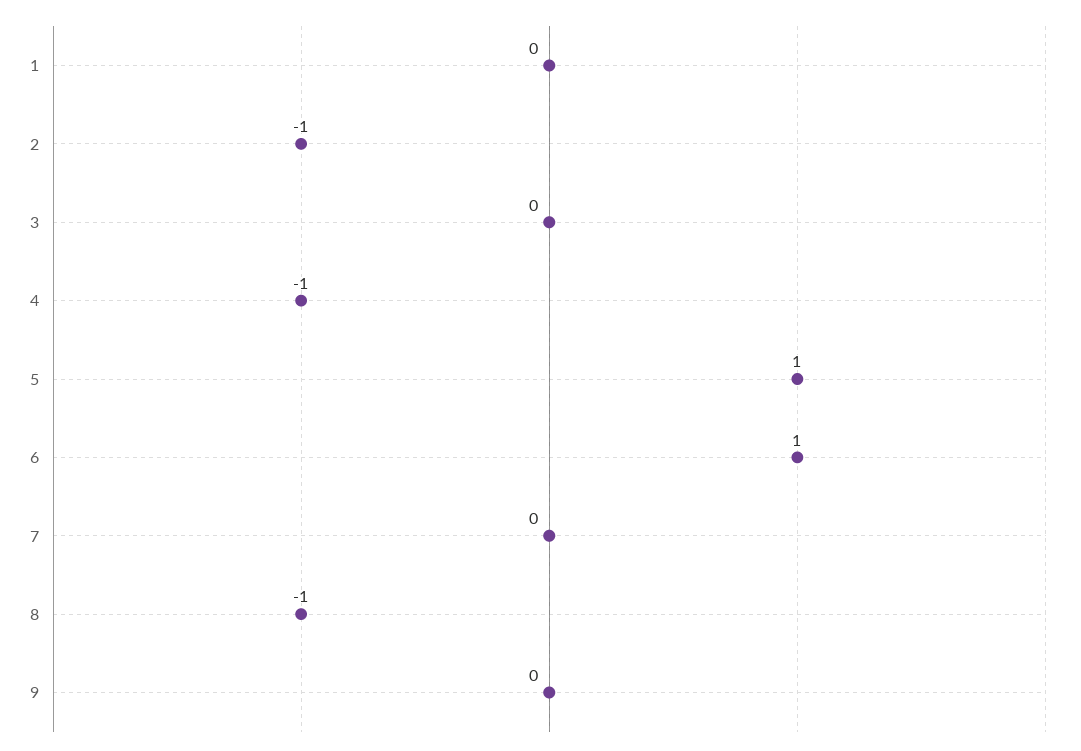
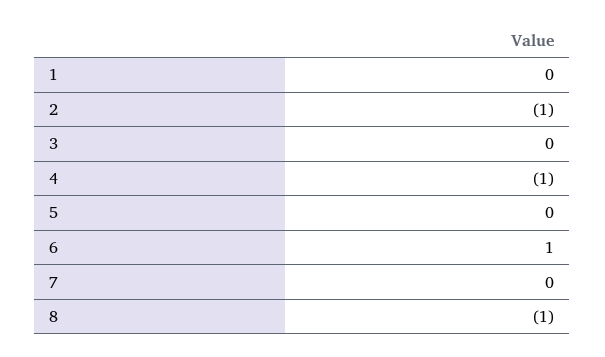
  {
    "1": 0,
    "2": -1,
    "3": 0,
    "4": -1,
-   "5": 1,
+   "5": 0,
    "6": 1,
    "7": 0,
-   "8": -1,
+   "8": -1
-   "9": 0
  }

